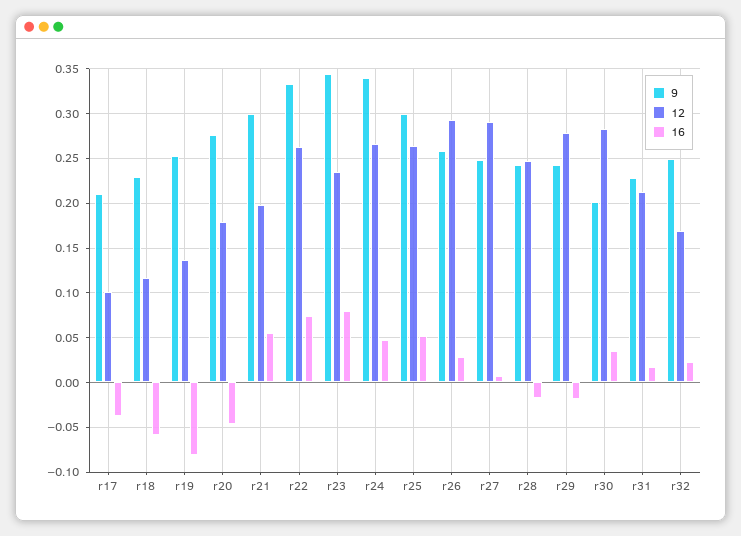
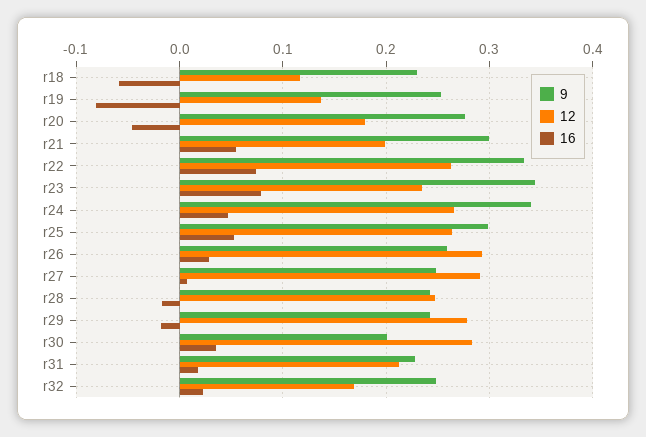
  {
    "9": {
-     "r17": 0.21,
      "r18": 0.23,
      "r19": 0.25,
      "r20": 0.28,
      "r21": 0.3,
      "r22": 0.33,
      "r23": 0.34,
      "r24": 0.34,
      "r25": 0.3,
      "r26": 0.26,
      "r27": 0.25,
      "r28": 0.24,
      "r29": 0.24,
      "r30": 0.2,
      "r31": 0.23,
      "r32": 0.25
    },
    "12": {
-     "r17": 0.1,
      "r18": 0.12,
      "r19": 0.14,
      "r20": 0.18,
      "r21": 0.2,
      "r22": 0.26,
      "r23": 0.23,
      "r24": 0.27,
      "r25": 0.26,
      "r26": 0.29,
      "r27": 0.29,
      "r28": 0.25,
      "r29": 0.28,
      "r30": 0.28,
      "r31": 0.21,
      "r32": 0.17
    },
    "16": {
-     "r17": -0.04,
      "r18": -0.06,
      "r19": -0.08,
      "r20": -0.05,
      "r21": 0.05,
      "r22": 0.07,
      "r23": 0.08,
      "r24": 0.05,
      "r25": 0.05,
      "r26": 0.03,
      "r27": 0.01,
      "r28": -0.02,
      "r29": -0.02,
      "r30": 0.03,
      "r31": 0.02,
      "r32": 0.02
    }
  }

